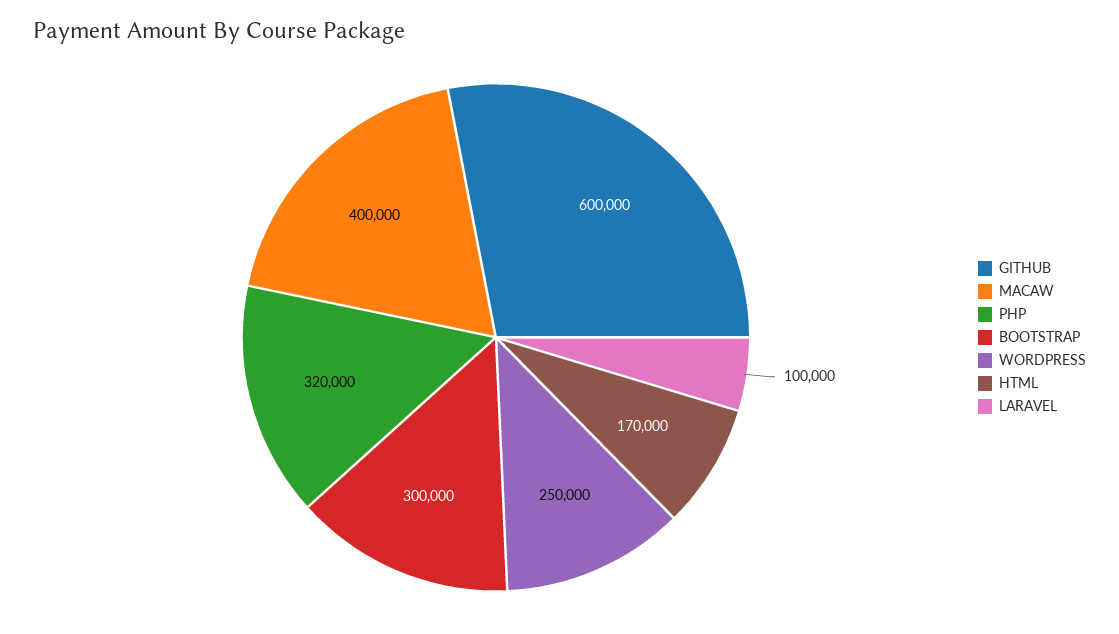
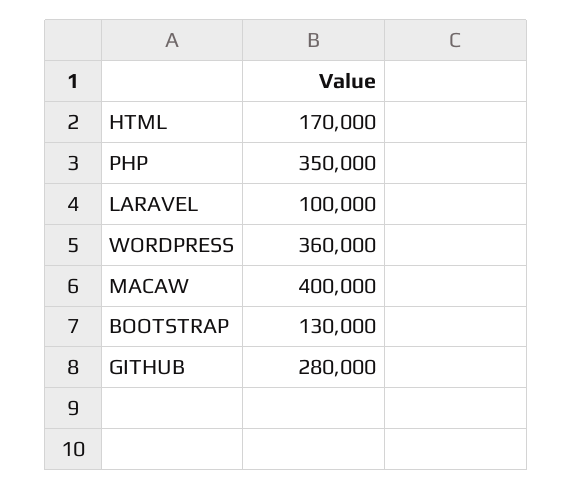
  {
-   "GITHUB": 600000,
+   "GITHUB": 280000,
    "MACAW": 400000,
-   "PHP": 320000,
+   "PHP": 350000,
-   "BOOTSTRAP": 300000,
+   "BOOTSTRAP": 130000,
-   "WORDPRESS": 250000,
+   "WORDPRESS": 360000,
    "HTML": 170000,
    "LARAVEL": 100000
  }

